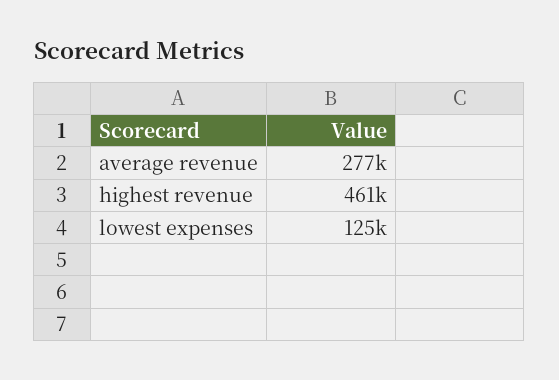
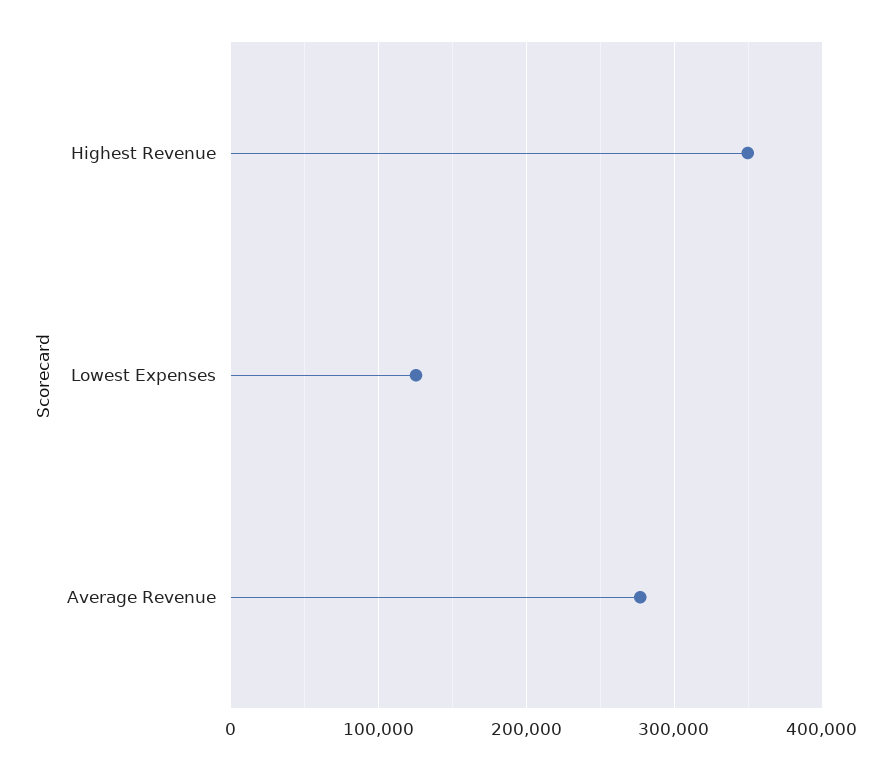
  {
    "average revenue": 277000,
-   "highest revenue": 461000,
+   "highest revenue": 350000,
    "lowest expenses": 125000
  }

